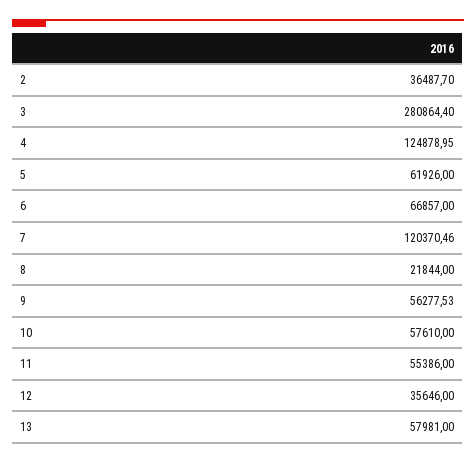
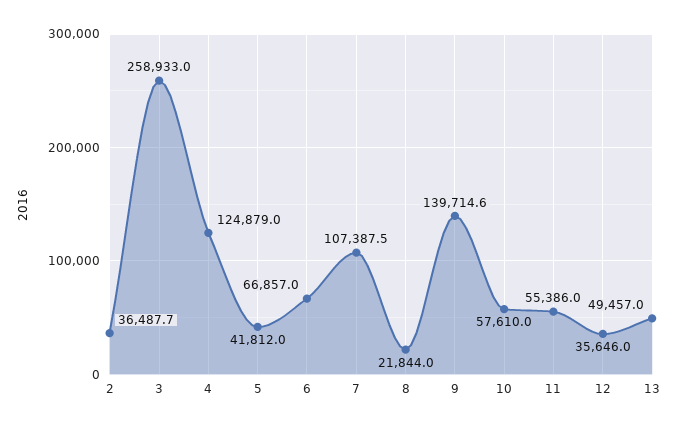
  {
    "2": 36487.7,
-   "3": 280864.4,
+   "3": 258933,
    "4": 124878.95,
-   "5": 61926,
+   "5": 41812,
    "6": 66857,
-   "7": 120370.46,
+   "7": 107387.5,
    "8": 21844,
-   "9": 56277.53,
+   "9": 139714.6,
    "10": 57610,
    "11": 55386,
    "12": 35646,
-   "13": 57981
+   "13": 49457
  }

